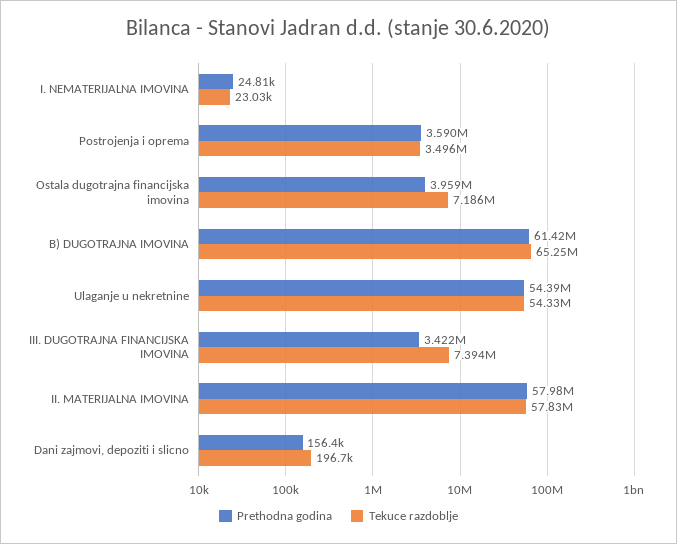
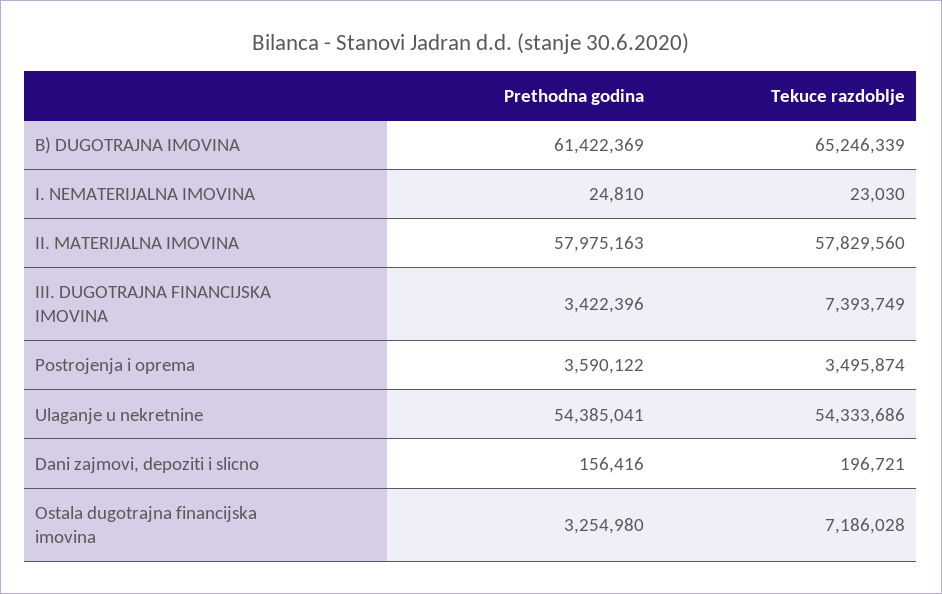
  {
    "Prethodna godina": {
      "I. NEMATERIJALNA IMOVINA": 24810,
      "Postrojenja i oprema": 3590122,
-     "Ostala dugotrajna financijska imovina": 3959000,
+     "Ostala dugotrajna financijska imovina": 3254980,
      "B) DUGOTRAJNA IMOVINA": 61422369,
      "Ulaganje u nekretnine": 54385041,
      "III. DUGOTRAJNA FINANCIJSKA IMOVINA": 3422396,
      "II. MATERIJALNA IMOVINA": 57975163,
      "Dani zajmovi, depoziti i slicno": 156416
    },
    "Tekuce razdoblje": {
      "I. NEMATERIJALNA IMOVINA": 23030,
      "Postrojenja i oprema": 3495874,
      "Ostala dugotrajna financijska imovina": 7186028,
      "B) DUGOTRAJNA IMOVINA": 65246339,
      "Ulaganje u nekretnine": 54333686,
      "III. DUGOTRAJNA FINANCIJSKA IMOVINA": 7393749,
      "II. MATERIJALNA IMOVINA": 57829560,
      "Dani zajmovi, depoziti i slicno": 196721
    }
  }

